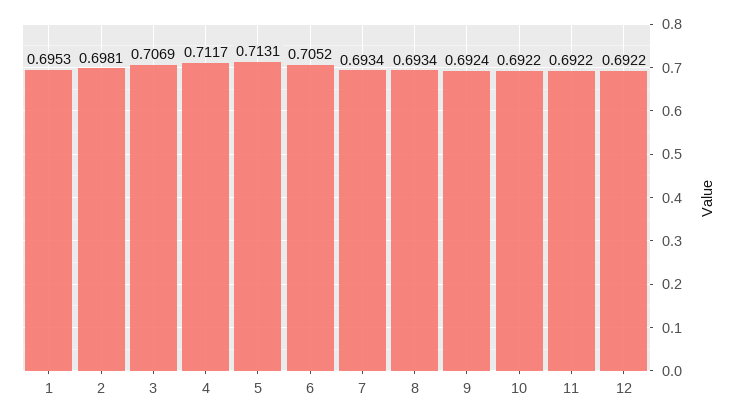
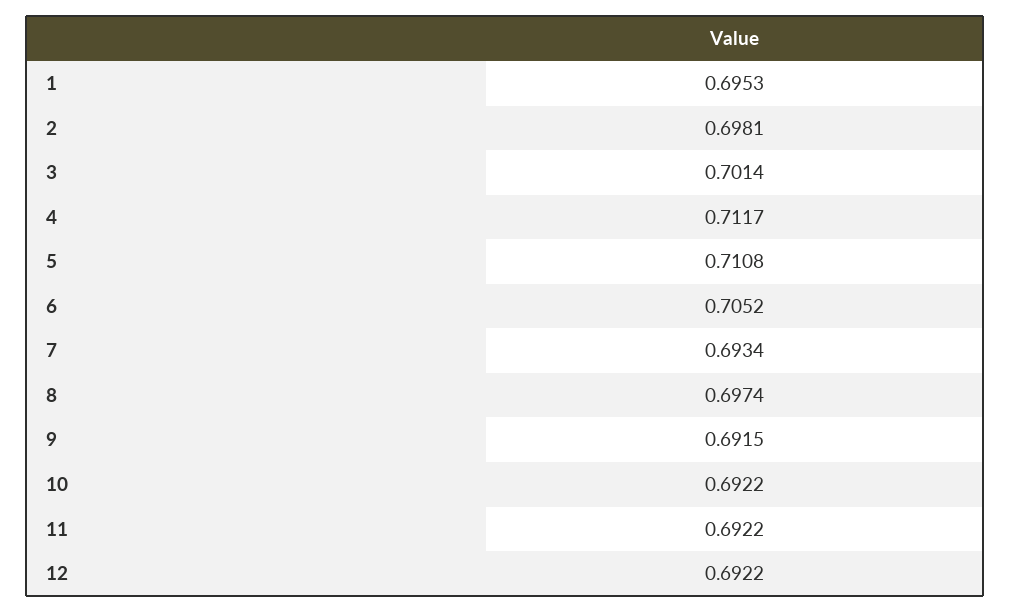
  {
    "1": 0.6953,
    "2": 0.6981,
-   "3": 0.7069,
+   "3": 0.7014,
    "4": 0.7117,
-   "5": 0.7131,
+   "5": 0.7108,
    "6": 0.7052,
    "7": 0.6934,
-   "8": 0.6934,
+   "8": 0.6974,
-   "9": 0.6924,
+   "9": 0.6915,
    "10": 0.6922,
    "11": 0.6922,
    "12": 0.6922
  }

